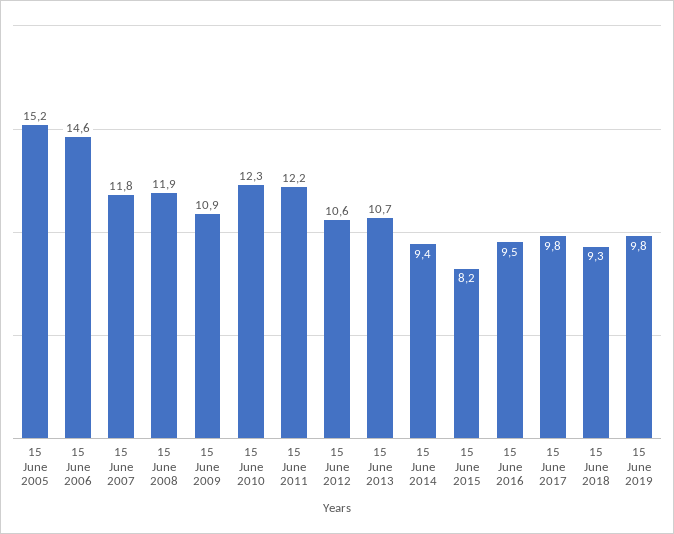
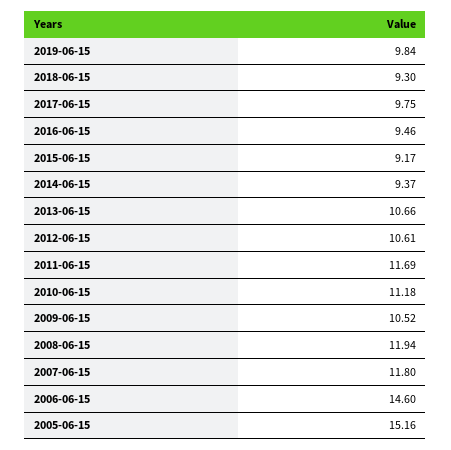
  {
    "15 June 2005": 15.16,
    "15 June 2006": 14.6,
    "15 June 2007": 11.8,
    "15 June 2008": 11.94,
-   "15 June 2009": 10.9,
+   "15 June 2009": 10.52,
-   "15 June 2010": 12.3,
+   "15 June 2010": 11.18,
-   "15 June 2011": 12.2,
+   "15 June 2011": 11.69,
    "15 June 2012": 10.61,
    "15 June 2013": 10.66,
    "15 June 2014": 9.37,
-   "15 June 2015": 8.2,
+   "15 June 2015": 9.17,
    "15 June 2016": 9.46,
    "15 June 2017": 9.75,
    "15 June 2018": 9.3,
    "15 June 2019": 9.84
  }

